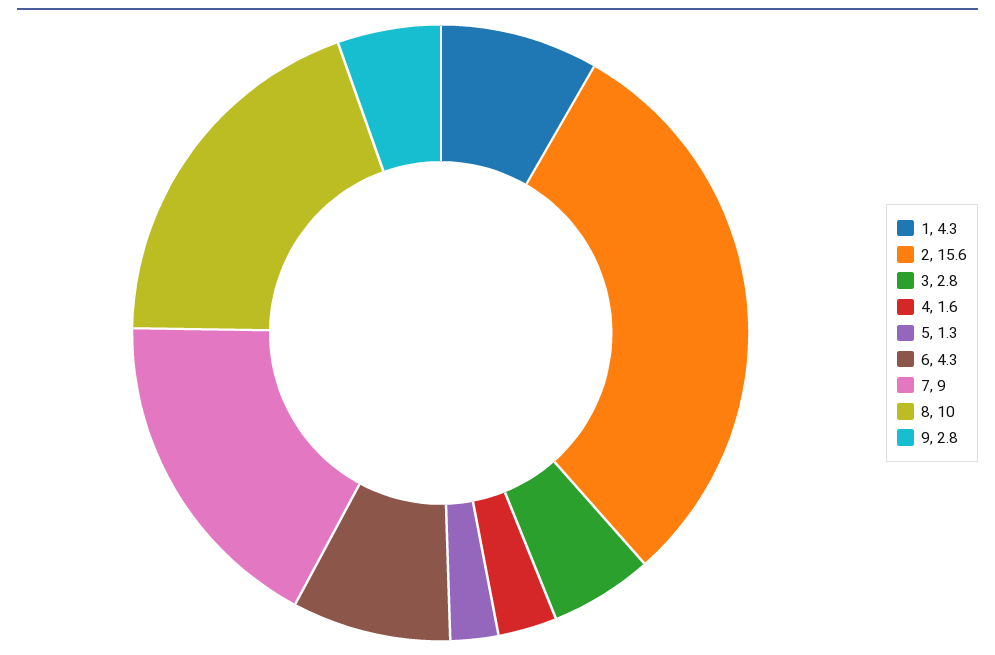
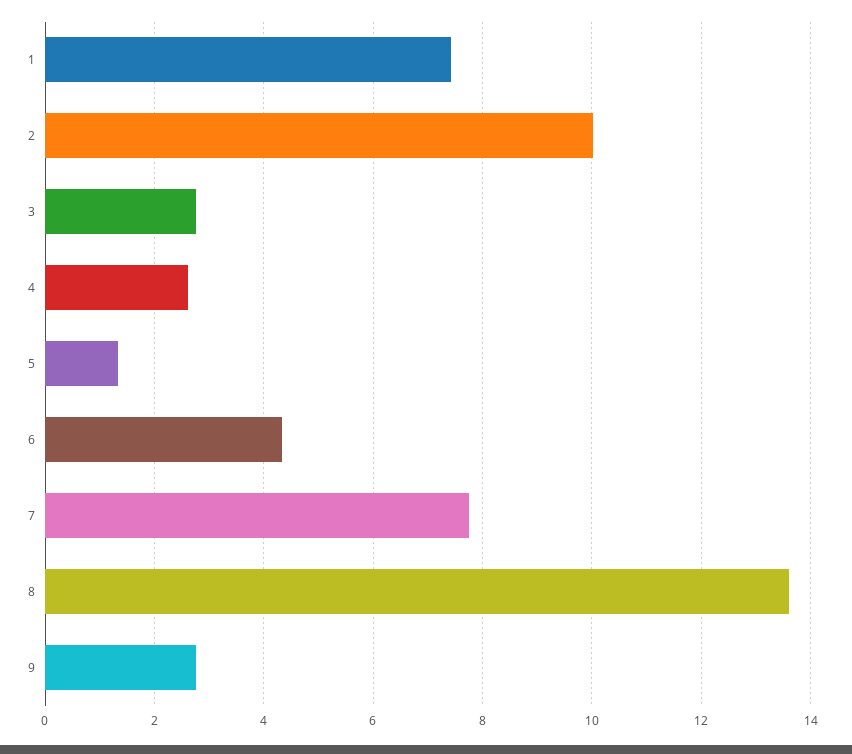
  {
-   "1": 4.3,
+   "1": 7.4,
-   "2": 15.6,
+   "2": 10,
    "3": 2.8,
-   "4": 1.6,
+   "4": 2.6,
    "5": 1.3,
    "6": 4.3,
-   "7": 9,
+   "7": 7.8,
-   "8": 10,
+   "8": 13.6,
    "9": 2.8
  }

